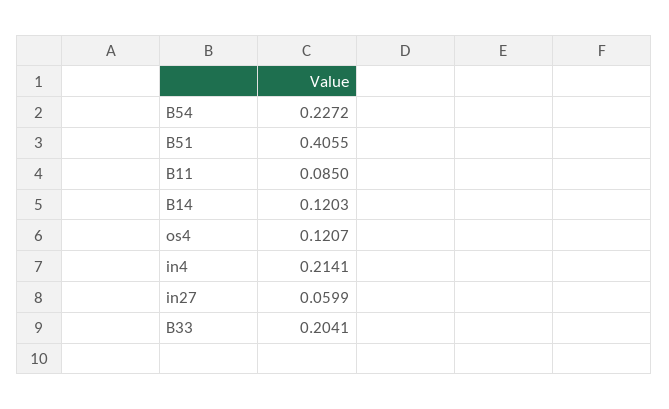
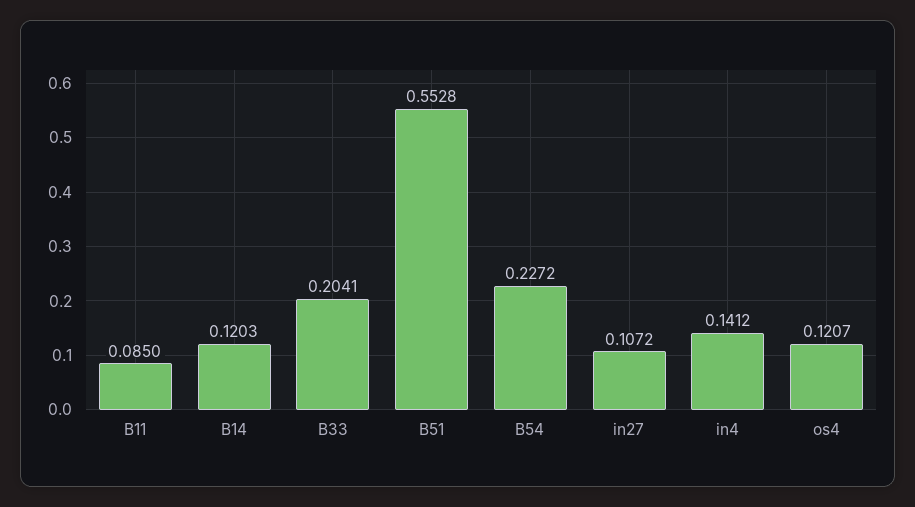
  {
    "B54": 0.2272,
-   "B51": 0.4055,
+   "B51": 0.5528,
    "B11": 0.085,
    "B14": 0.1203,
    "os4": 0.1207,
-   "in4": 0.2141,
+   "in4": 0.1412,
-   "in27": 0.0599,
+   "in27": 0.1072,
    "B33": 0.2041
  }

